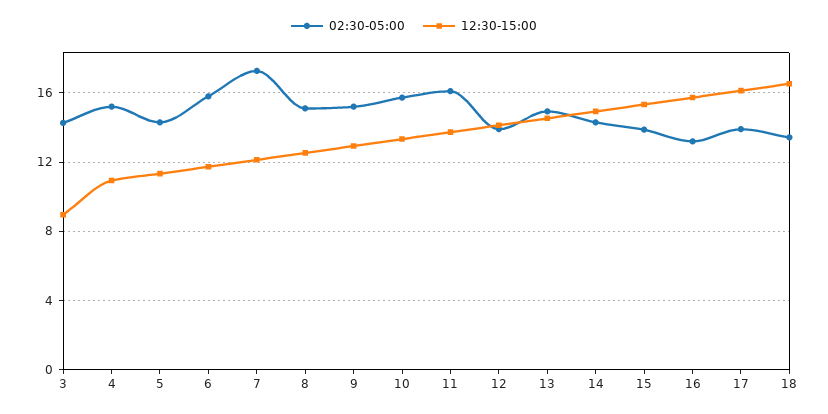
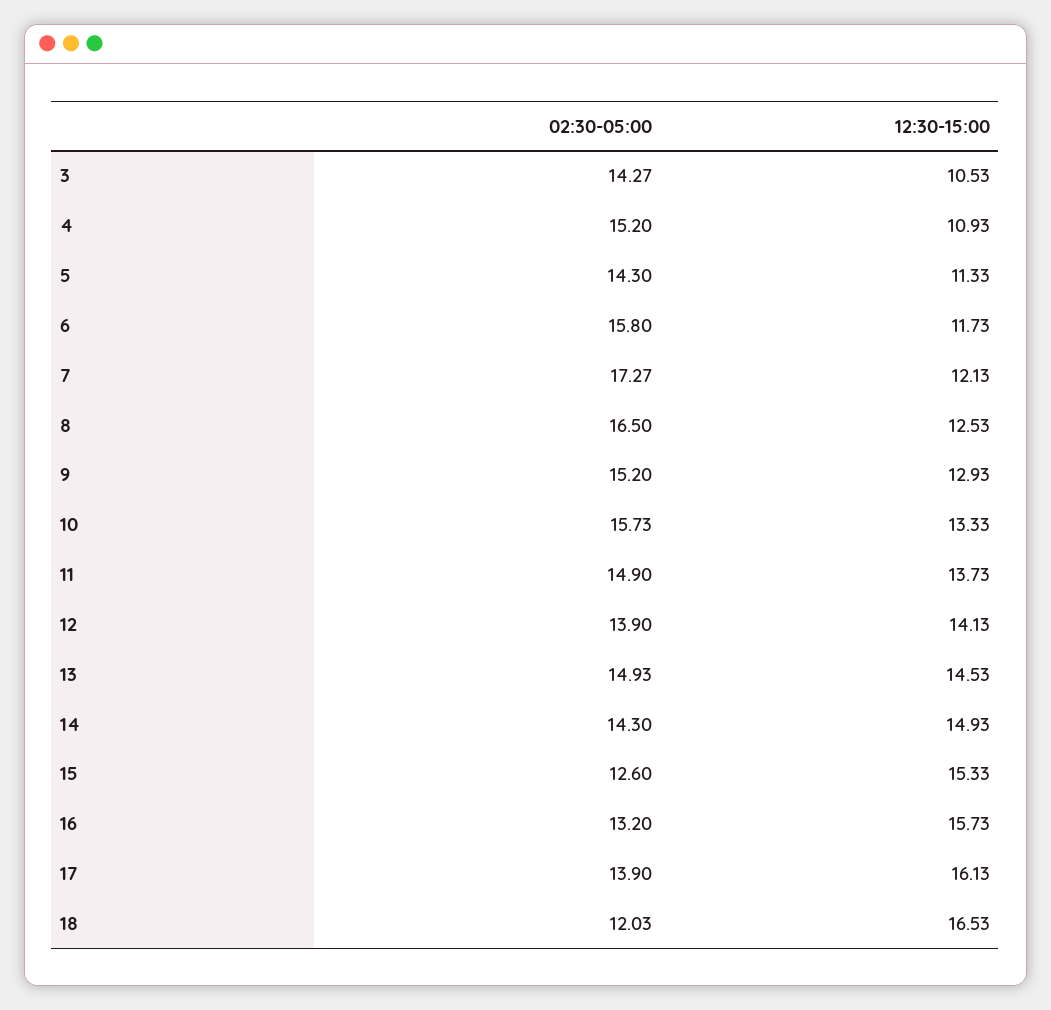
  {
    "02:30-05:00": {
      "3": 14.27,
      "4": 15.2,
      "5": 14.3,
      "6": 15.8,
      "7": 17.27,
-     "8": 15,
+     "8": 16.5,
      "9": 15.2,
      "10": 15.73,
-     "11": 16,
+     "11": 14.9,
      "12": 13.9,
      "13": 14.93,
      "14": 14.3,
-     "15": 14,
+     "15": 12.6,
      "16": 13.2,
      "17": 13.9,
-     "18": 13.5
+     "18": 12.03
    },
    "12:30-15:00": {
-     "3": 9,
+     "3": 10.53,
      "4": 10.93,
      "5": 11.33,
      "6": 11.73,
      "7": 12.13,
      "8": 12.53,
      "9": 12.93,
      "10": 13.33,
      "11": 13.73,
      "12": 14.13,
      "13": 14.53,
      "14": 14.93,
      "15": 15.33,
      "16": 15.73,
      "17": 16.13,
      "18": 16.53
    }
  }

